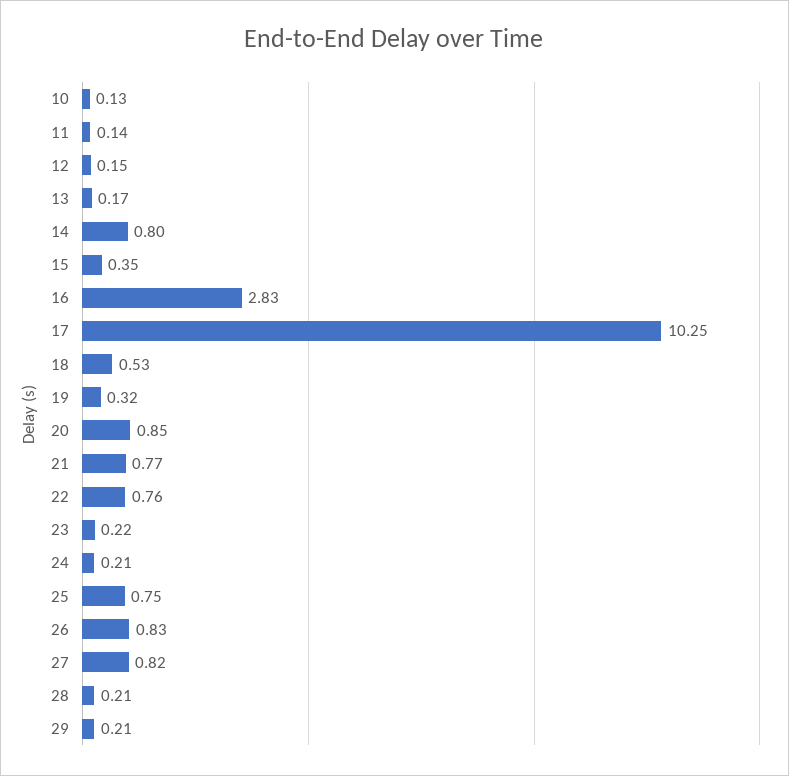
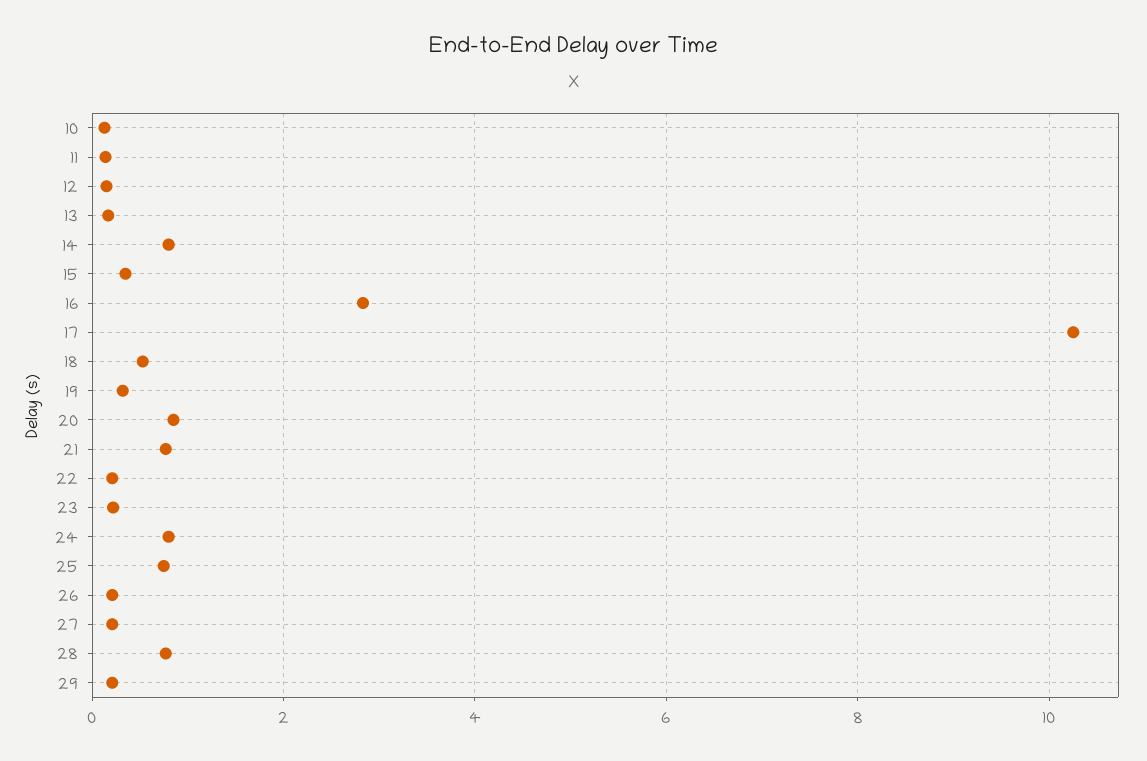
  {
    "10": 0.13,
    "11": 0.14,
    "12": 0.15,
    "13": 0.17,
    "14": 0.8,
    "15": 0.35,
    "16": 2.83,
    "17": 10.25,
    "18": 0.53,
    "19": 0.32,
    "20": 0.85,
    "21": 0.77,
-   "22": 0.76,
+   "22": 0.2,
    "23": 0.22,
-   "24": 0.21,
+   "24": 0.8,
    "25": 0.75,
-   "26": 0.83,
+   "26": 0.2,
-   "27": 0.82,
+   "27": 0.2,
-   "28": 0.21,
+   "28": 0.8,
    "29": 0.21
  }

